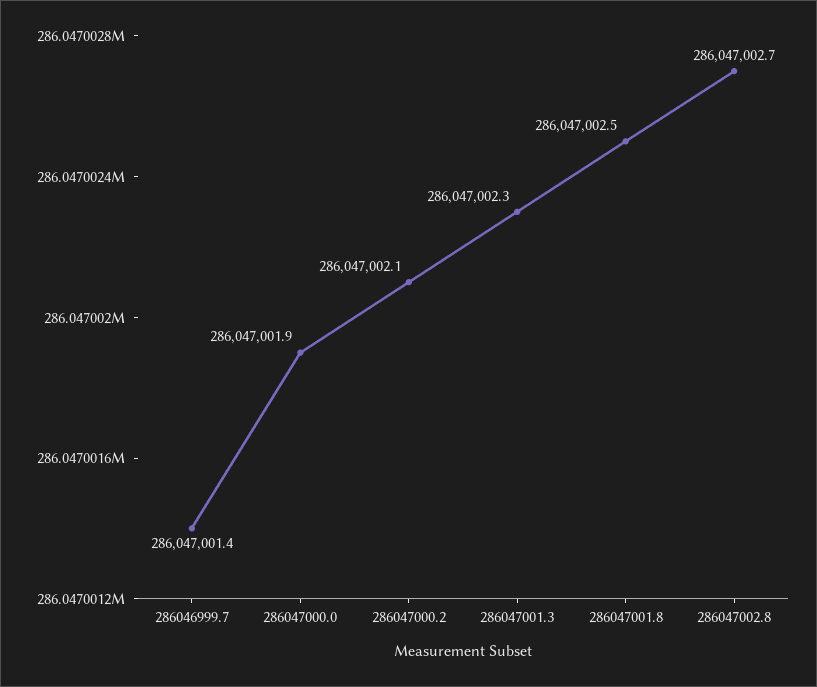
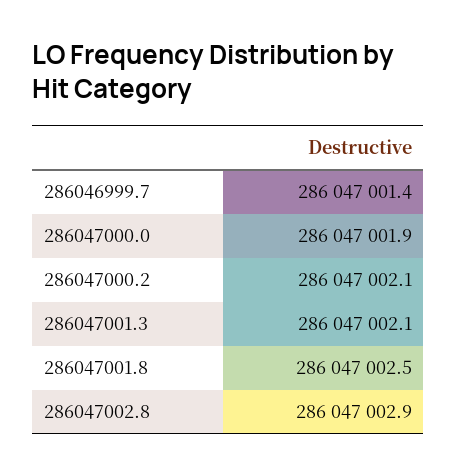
  {
    "286046999.7": 286047001.4,
    "286047000.0": 286047001.9,
    "286047000.2": 286047002.1,
-   "286047001.3": 286047002.3,
+   "286047001.3": 286047002.1,
    "286047001.8": 286047002.5,
-   "286047002.8": 286047002.7
+   "286047002.8": 286047002.9
  }

